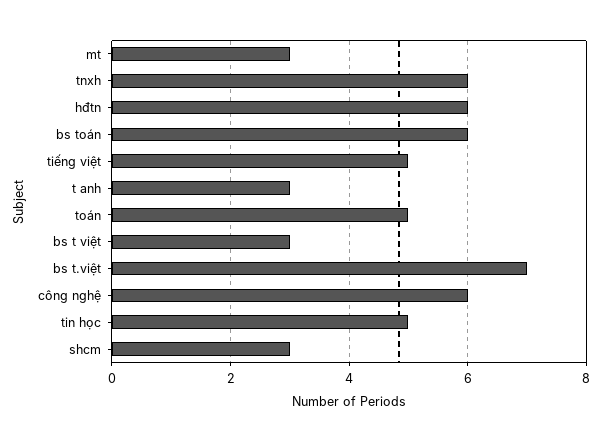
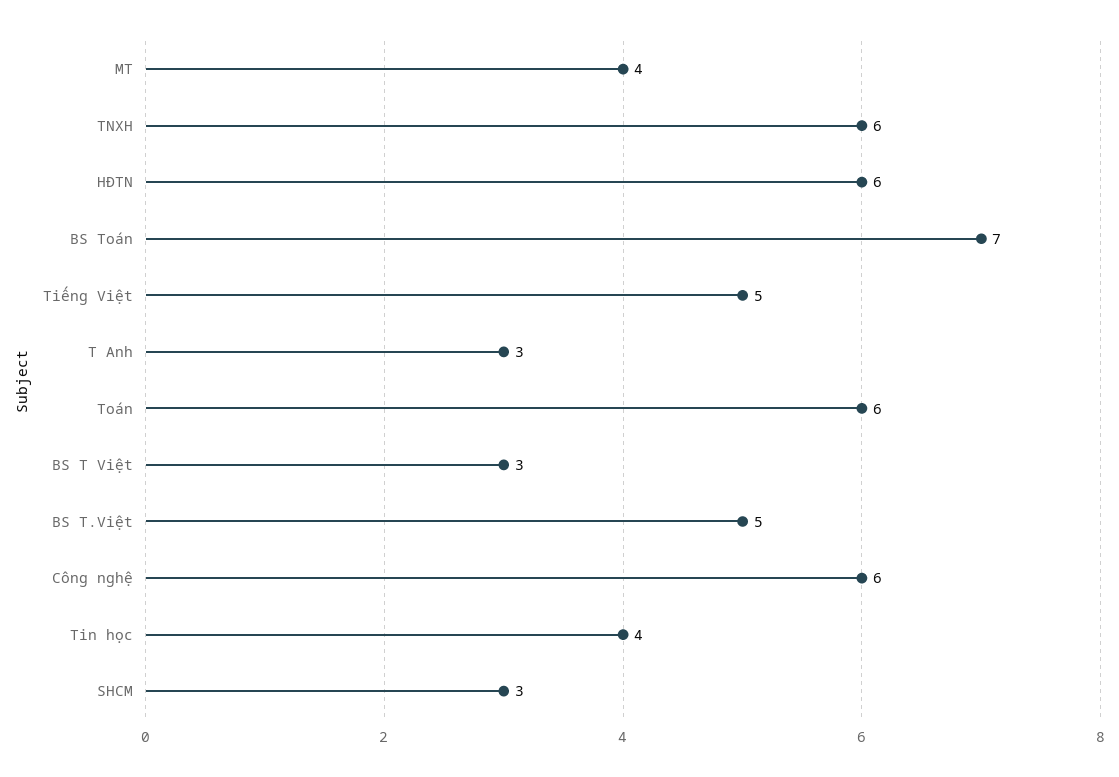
  {
-   "mt": 3,
+   "mt": 4,
    "tnxh": 6,
    "hđtn": 6,
-   "bs toán": 6,
+   "bs toán": 7,
    "tiếng việt": 5,
    "t anh": 3,
-   "toán": 5,
+   "toán": 6,
    "bs t việt": 3,
-   "bs t.việt": 7,
+   "bs t.việt": 5,
    "công nghệ": 6,
-   "tin học": 5,
+   "tin học": 4,
    "shcm": 3
  }

